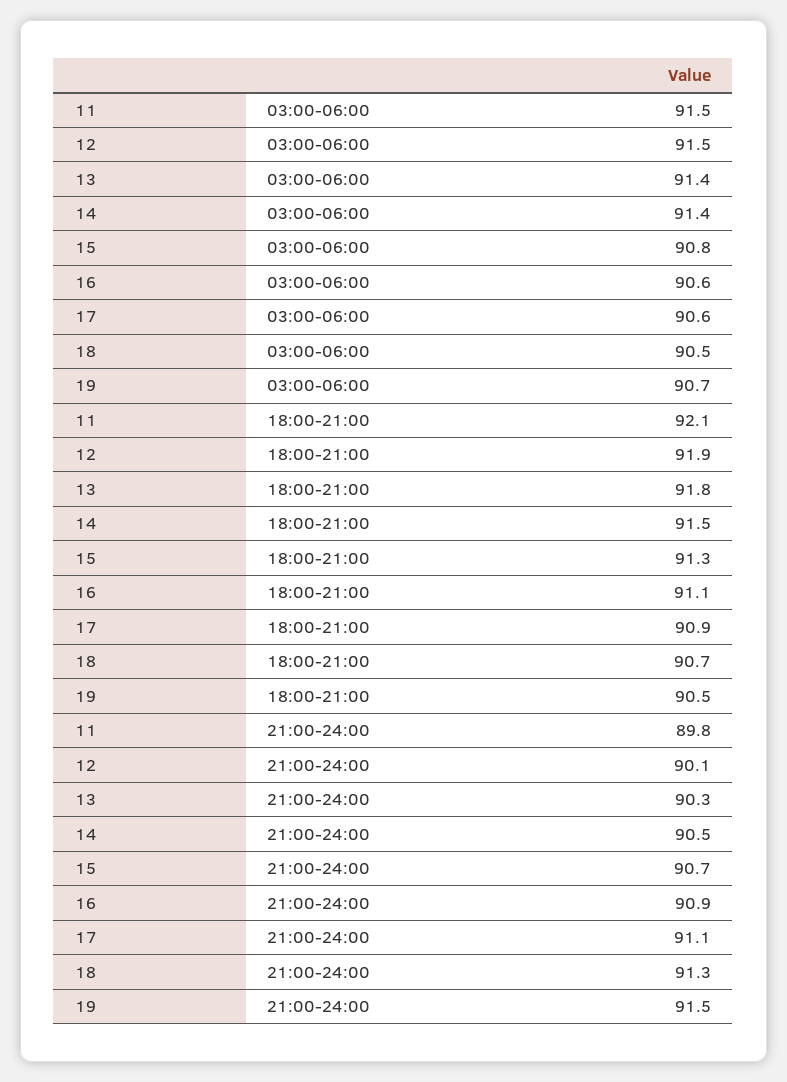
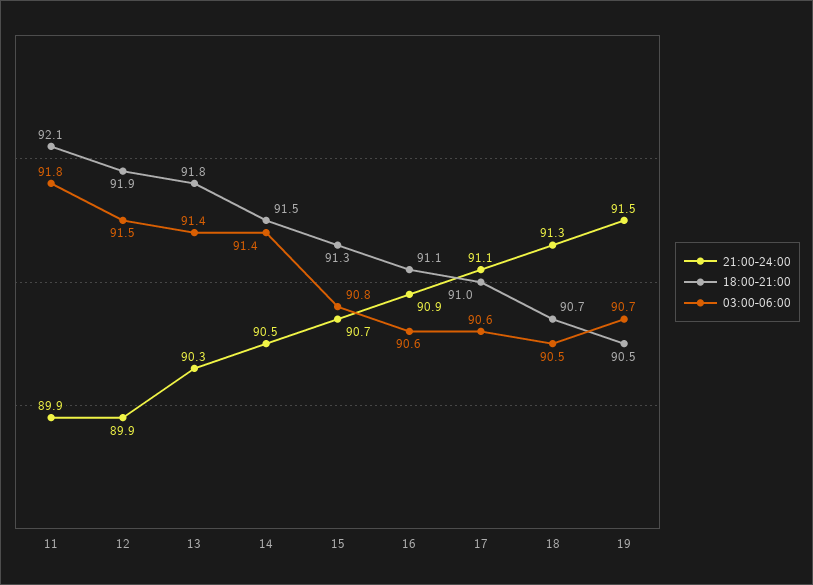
  {
    "03:00-06:00": {
-     "11": 91.5,
+     "11": 91.8,
      "12": 91.5,
      "13": 91.4,
      "14": 91.4,
      "15": 90.8,
      "16": 90.6,
      "17": 90.6,
      "18": 90.5,
      "19": 90.7
    },
    "18:00-21:00": {
      "11": 92.1,
      "12": 91.9,
      "13": 91.8,
      "14": 91.5,
      "15": 91.3,
      "16": 91.1,
-     "17": 90.9,
+     "17": 91,
      "18": 90.7,
      "19": 90.5
    },
    "21:00-24:00": {
-     "11": 89.8,
+     "11": 89.9,
-     "12": 90.1,
+     "12": 89.9,
      "13": 90.3,
      "14": 90.5,
      "15": 90.7,
      "16": 90.9,
      "17": 91.1,
      "18": 91.3,
      "19": 91.5
    }
  }

